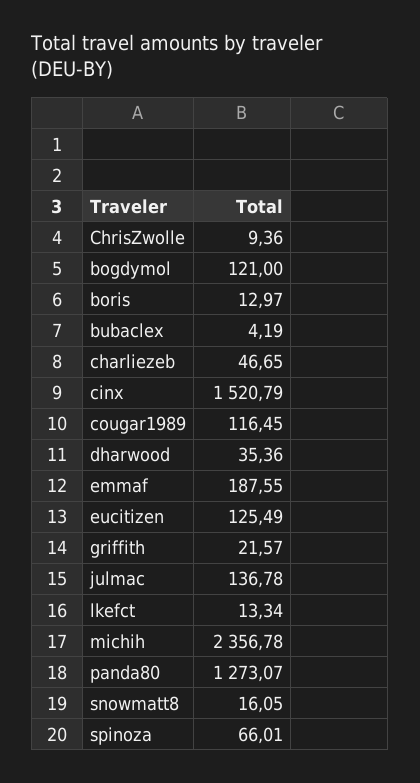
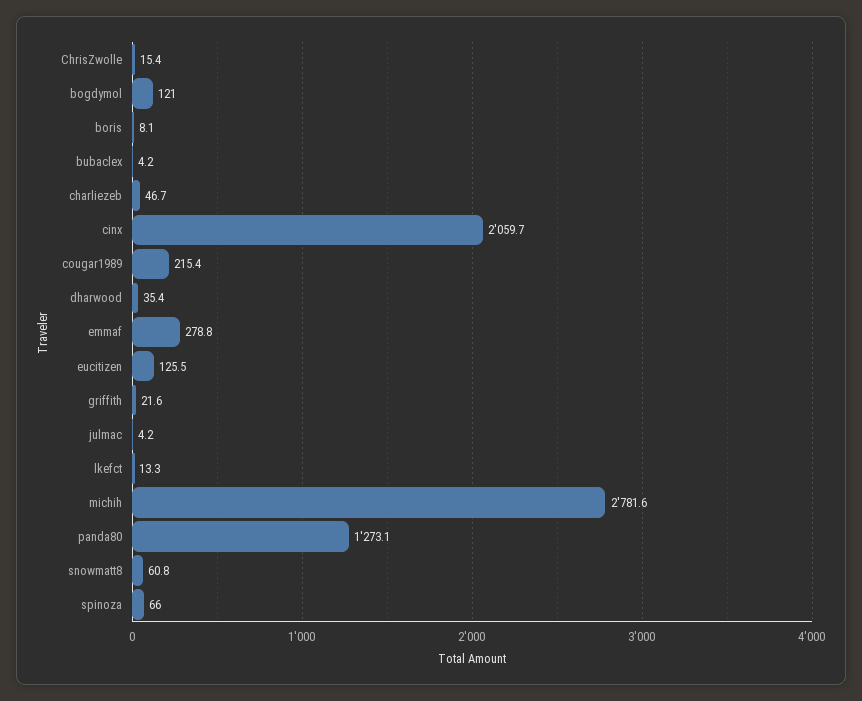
  {
-   "ChrisZwolle": 9.36,
+   "ChrisZwolle": 15.4,
    "bogdymol": 121,
-   "boris": 12.97,
+   "boris": 8.1,
    "bubaclex": 4.19,
    "charliezeb": 46.65,
-   "cinx": 1520.79,
+   "cinx": 2059.7,
-   "cougar1989": 116.45,
+   "cougar1989": 215.4,
    "dharwood": 35.36,
-   "emmaf": 187.55,
+   "emmaf": 278.8,
    "eucitizen": 125.49,
    "griffith": 21.57,
-   "julmac": 136.78,
+   "julmac": 4.2,
    "lkefct": 13.34,
-   "michih": 2356.78,
+   "michih": 2781.6,
    "panda80": 1273.07,
-   "snowmatt8": 16.05,
+   "snowmatt8": 60.8,
    "spinoza": 66.01
  }

